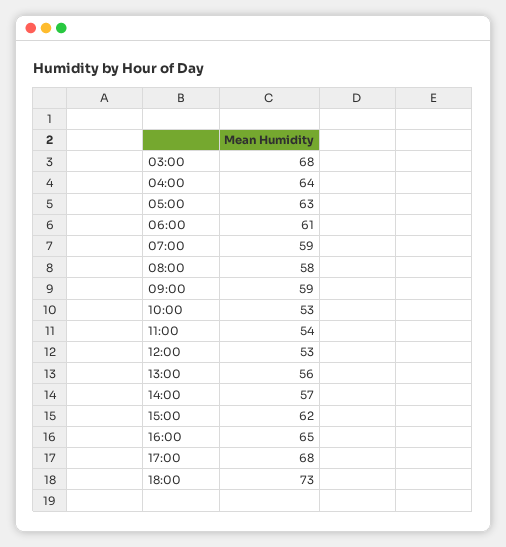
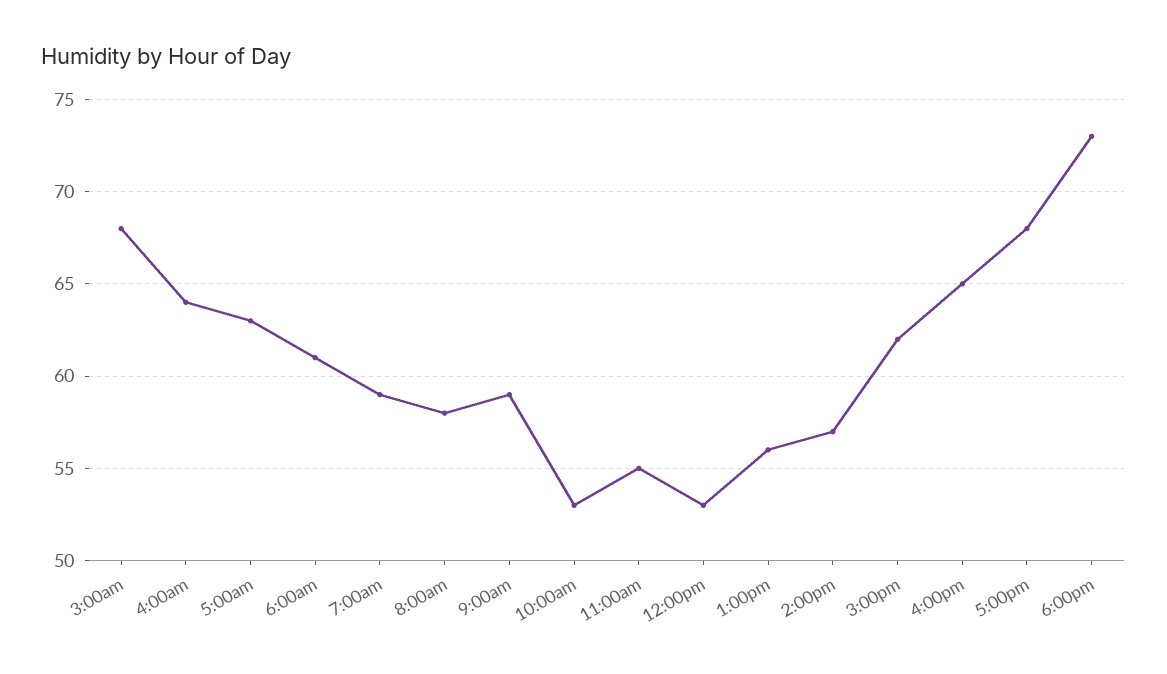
  {
    "03:00": 68,
    "04:00": 64,
    "05:00": 63,
    "06:00": 61,
    "07:00": 59,
    "08:00": 58,
    "09:00": 59,
    "10:00": 53,
-   "11:00": 54,
+   "11:00": 55,
    "12:00": 53,
    "13:00": 56,
    "14:00": 57,
    "15:00": 62,
    "16:00": 65,
    "17:00": 68,
    "18:00": 73
  }

